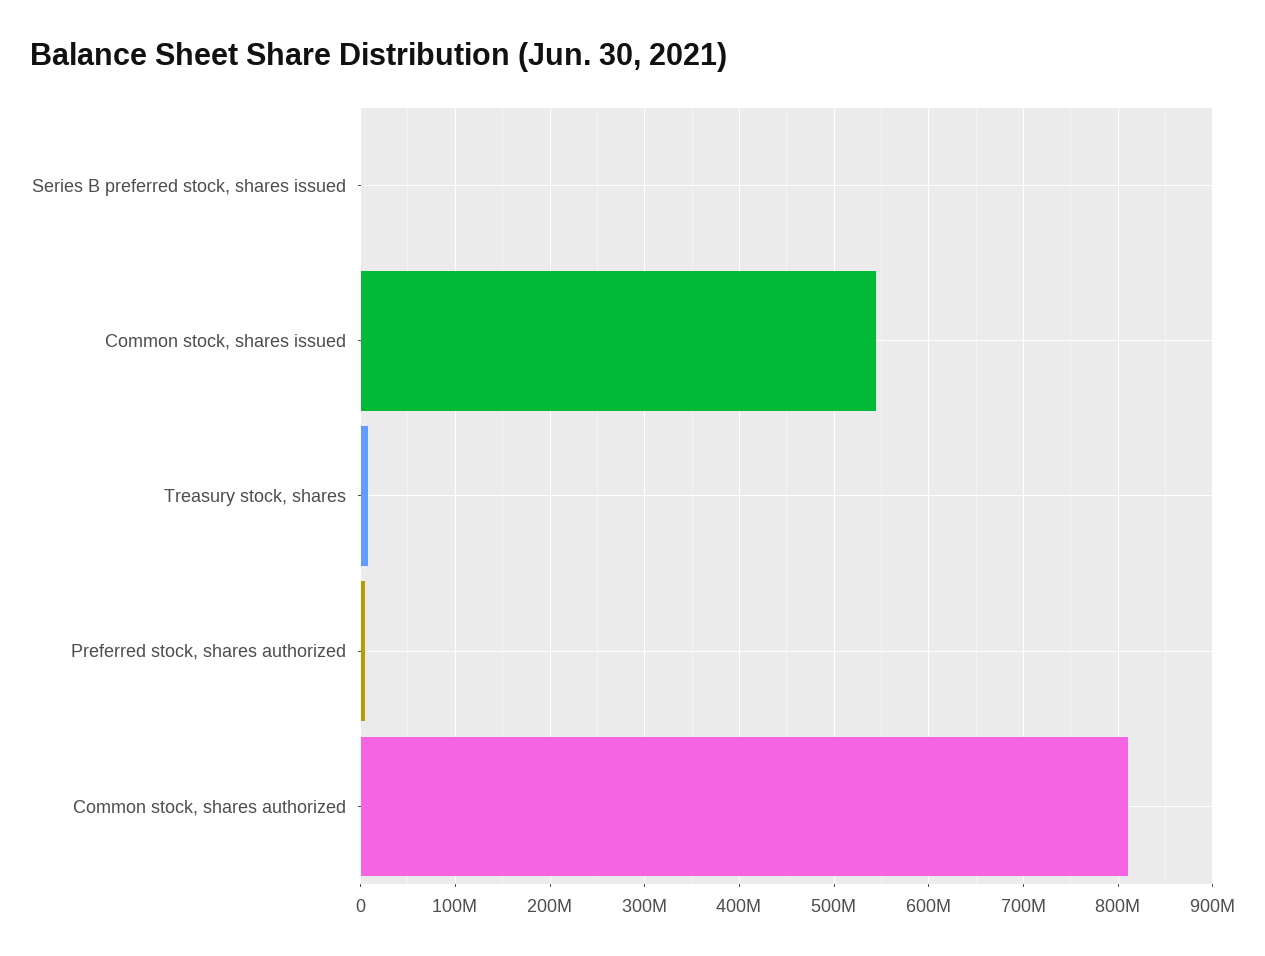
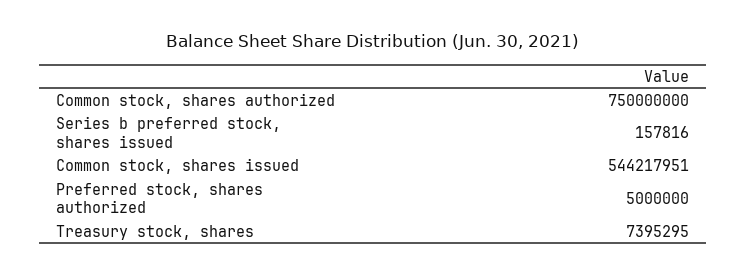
  {
    "Series B preferred stock, shares issued": 157816,
    "Common stock, shares issued": 544217951,
    "Treasury stock, shares": 7395295,
    "Preferred stock, shares authorized": 5000000,
-   "Common stock, shares authorized": 810000000
+   "Common stock, shares authorized": 750000000
  }

